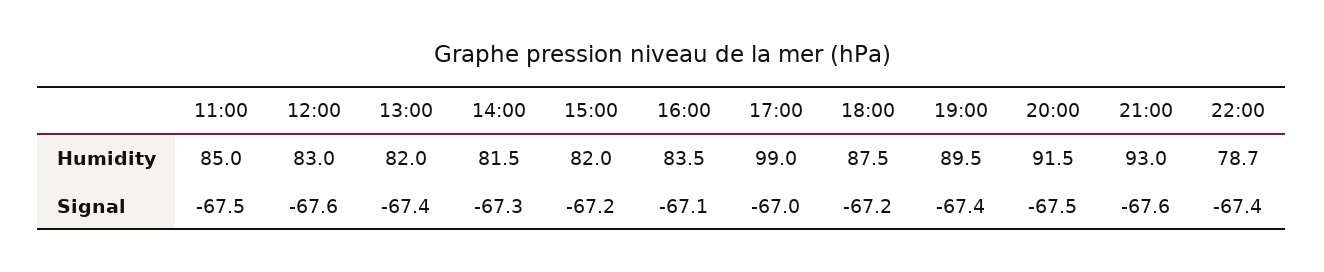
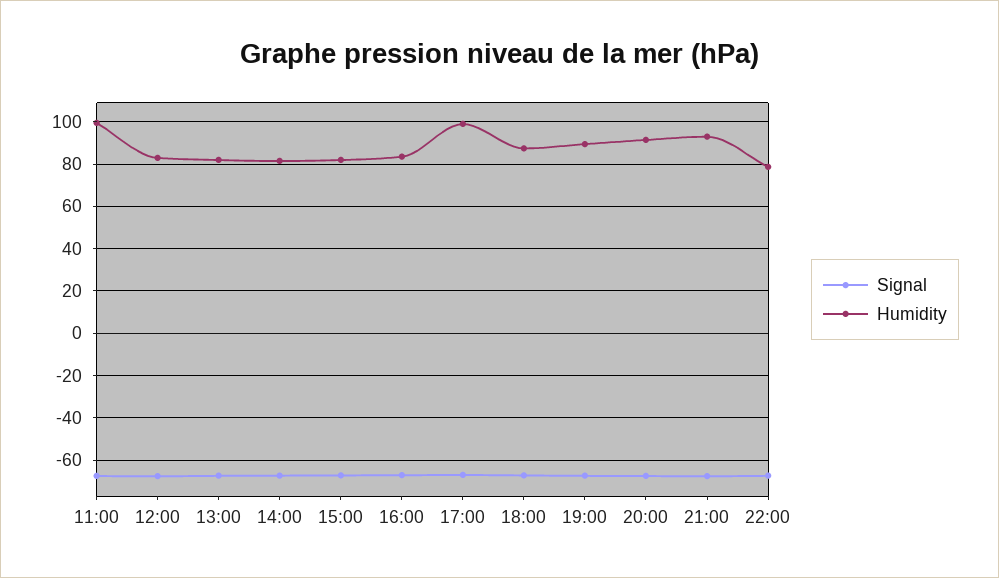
  {
    "Humidity": {
-     "11:00": 85,
+     "11:00": 100,
      "12:00": 83,
      "13:00": 82,
      "14:00": 81.5,
      "15:00": 82,
      "16:00": 83.5,
      "17:00": 99,
      "18:00": 87.5,
      "19:00": 89.5,
      "20:00": 91.5,
      "21:00": 93,
      "22:00": 78.7
    },
    "Signal": {
      "11:00": -67.5,
      "12:00": -67.6,
      "13:00": -67.4,
      "14:00": -67.3,
      "15:00": -67.2,
      "16:00": -67.1,
      "17:00": -67,
      "18:00": -67.2,
      "19:00": -67.4,
      "20:00": -67.5,
      "21:00": -67.6,
      "22:00": -67.4
    }
  }

